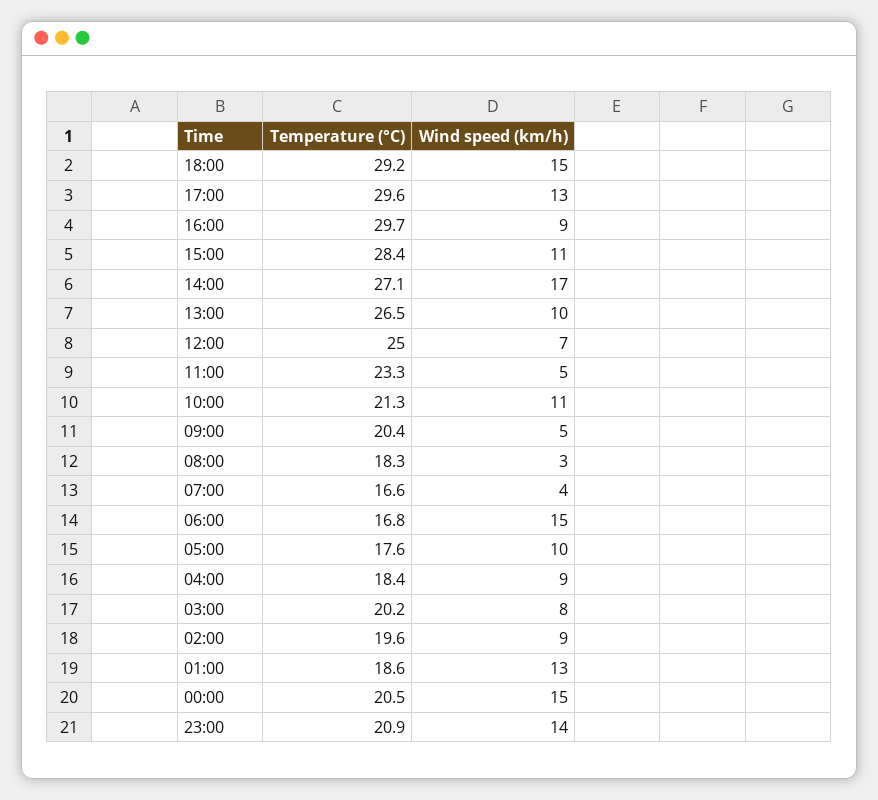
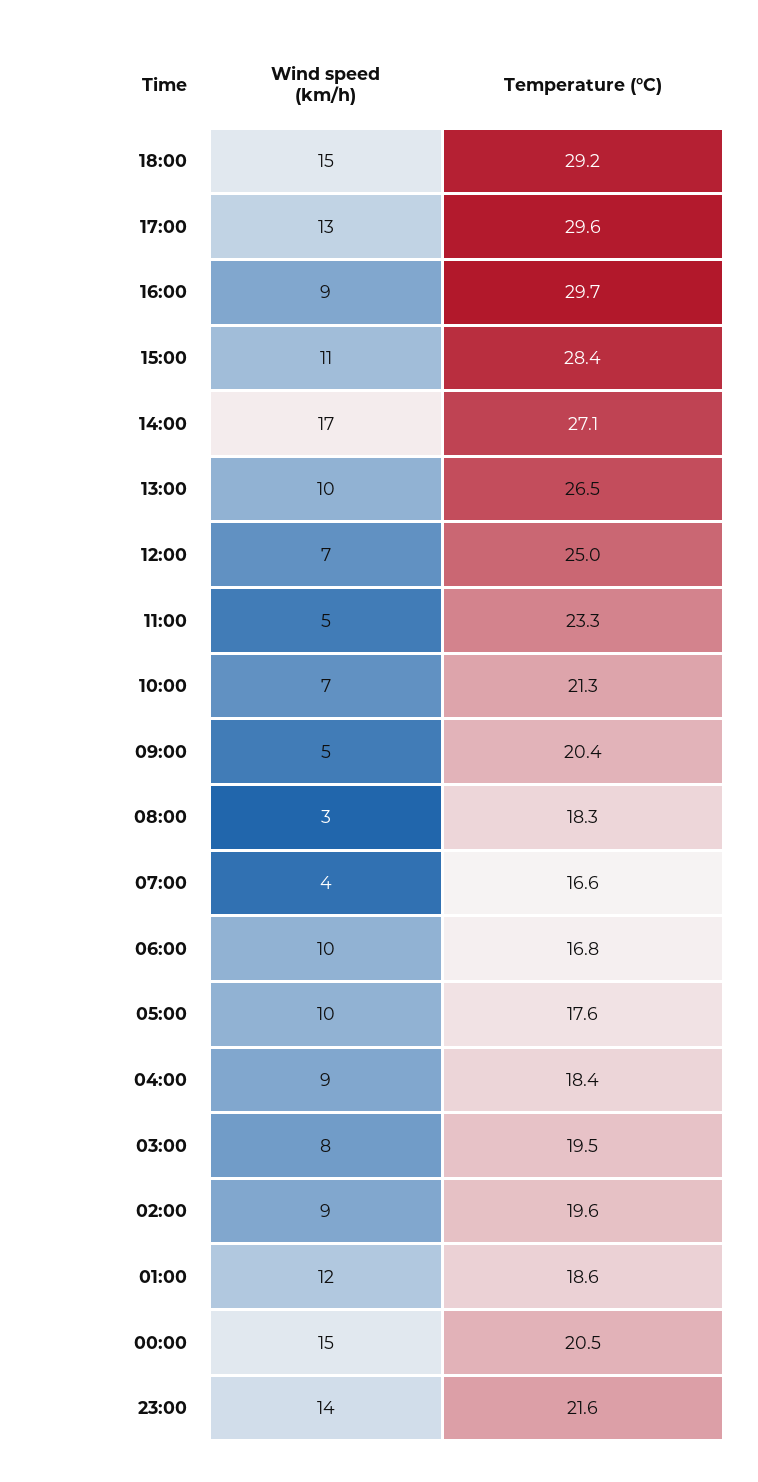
  {
    "Temperature (°C)": {
      "18:00": 29.2,
      "17:00": 29.6,
      "16:00": 29.7,
      "15:00": 28.4,
      "14:00": 27.1,
      "13:00": 26.5,
      "12:00": 25,
      "11:00": 23.3,
      "10:00": 21.3,
      "09:00": 20.4,
      "08:00": 18.3,
      "07:00": 16.6,
      "06:00": 16.8,
      "05:00": 17.6,
      "04:00": 18.4,
-     "03:00": 20.2,
+     "03:00": 19.5,
      "02:00": 19.6,
      "01:00": 18.6,
      "00:00": 20.5,
-     "23:00": 20.9
+     "23:00": 21.6
    },
    "Wind speed (km/h)": {
      "18:00": 15,
      "17:00": 13,
      "16:00": 9,
      "15:00": 11,
      "14:00": 17,
      "13:00": 10,
      "12:00": 7,
      "11:00": 5,
-     "10:00": 11,
+     "10:00": 7,
      "09:00": 5,
      "08:00": 3,
      "07:00": 4,
-     "06:00": 15,
+     "06:00": 10,
      "05:00": 10,
      "04:00": 9,
      "03:00": 8,
      "02:00": 9,
-     "01:00": 13,
+     "01:00": 12,
      "00:00": 15,
      "23:00": 14
    }
  }

